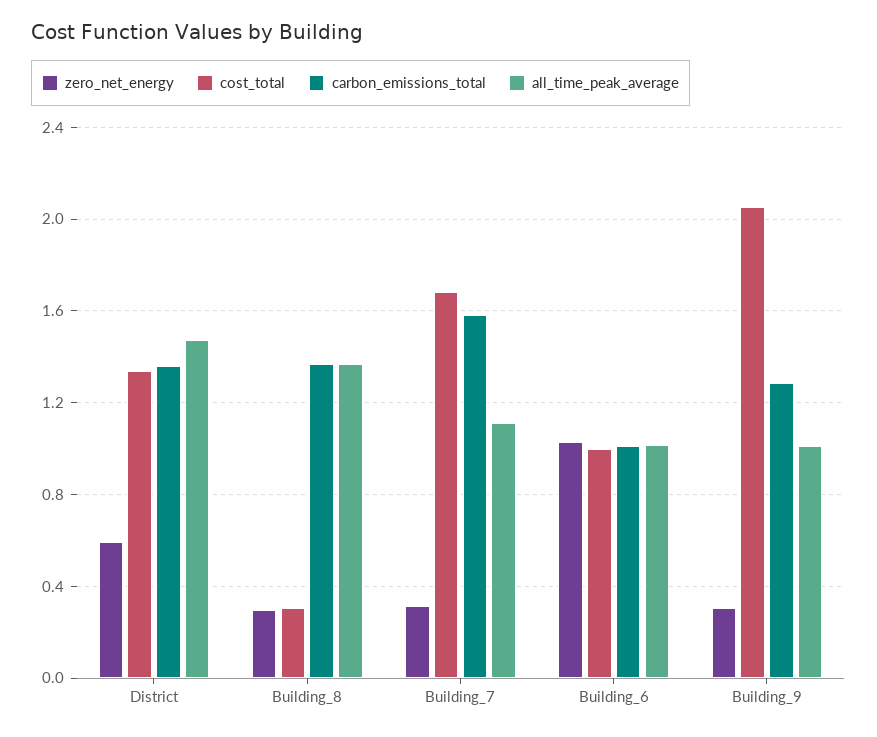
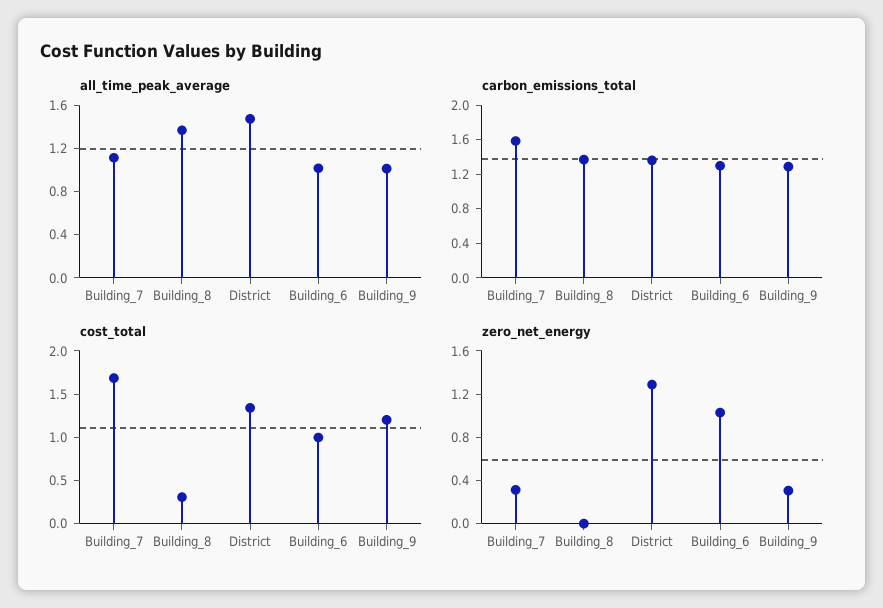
  {
    "zero_net_energy": {
-     "District": 0.6,
+     "District": 1.3,
-     "Building_8": 0.3,
+     "Building_8": 0,
      "Building_7": 0.3,
      "Building_6": 1.05,
      "Building_9": 0.3
    },
    "cost_total": {
      "District": 1.35,
      "Building_8": 0.3,
      "Building_7": 1.7,
      "Building_6": 1,
-     "Building_9": 2.05
+     "Building_9": 1.2
    },
    "carbon_emissions_total": {
      "District": 1.35,
      "Building_8": 1.35,
      "Building_7": 1.6,
-     "Building_6": 1,
+     "Building_6": 1.3,
      "Building_9": 1.3
    },
    "all_time_peak_average": {
      "District": 1.45,
      "Building_8": 1.35,
      "Building_7": 1.1,
      "Building_6": 1,
      "Building_9": 1
    }
  }

